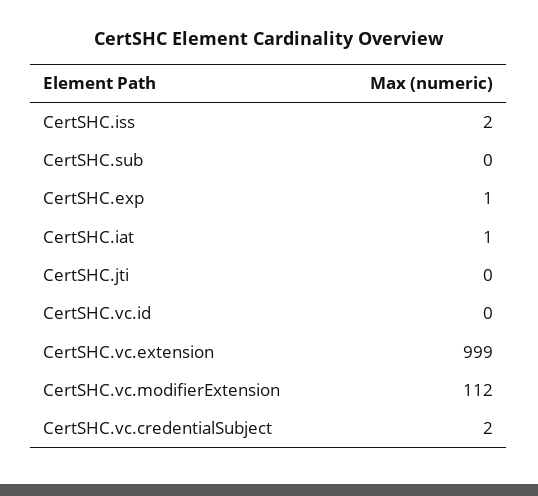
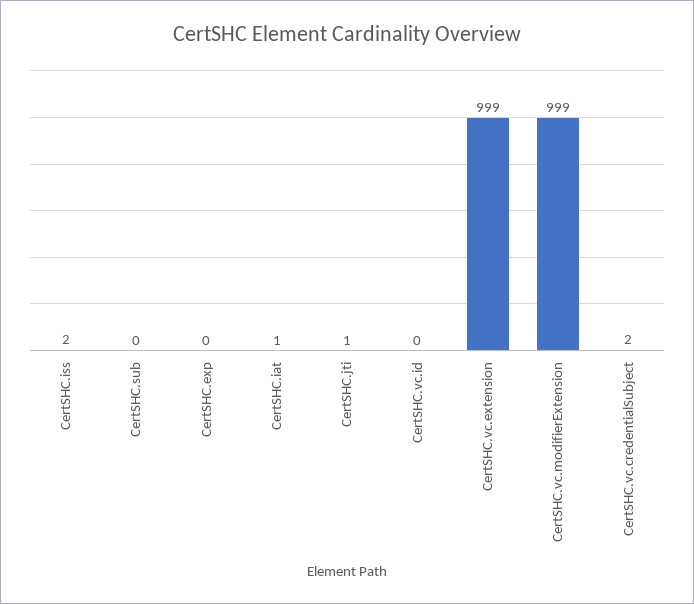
  {
    "CertSHC.iss": 2,
    "CertSHC.sub": 0,
-   "CertSHC.exp": 1,
+   "CertSHC.exp": 0,
    "CertSHC.iat": 1,
-   "CertSHC.jti": 0,
+   "CertSHC.jti": 1,
    "CertSHC.vc.id": 0,
    "CertSHC.vc.extension": 999,
-   "CertSHC.vc.modifierExtension": 112,
+   "CertSHC.vc.modifierExtension": 999,
    "CertSHC.vc.credentialSubject": 2
  }

